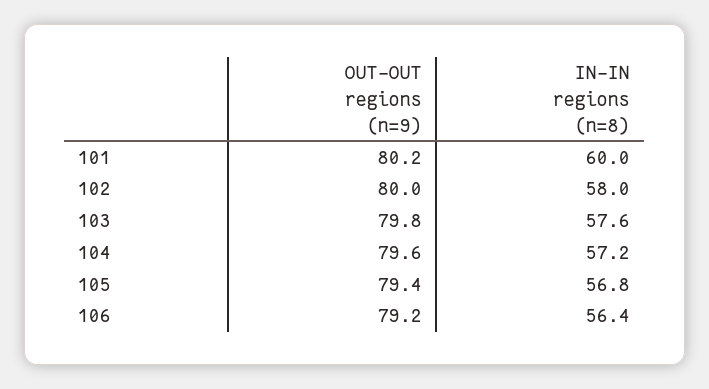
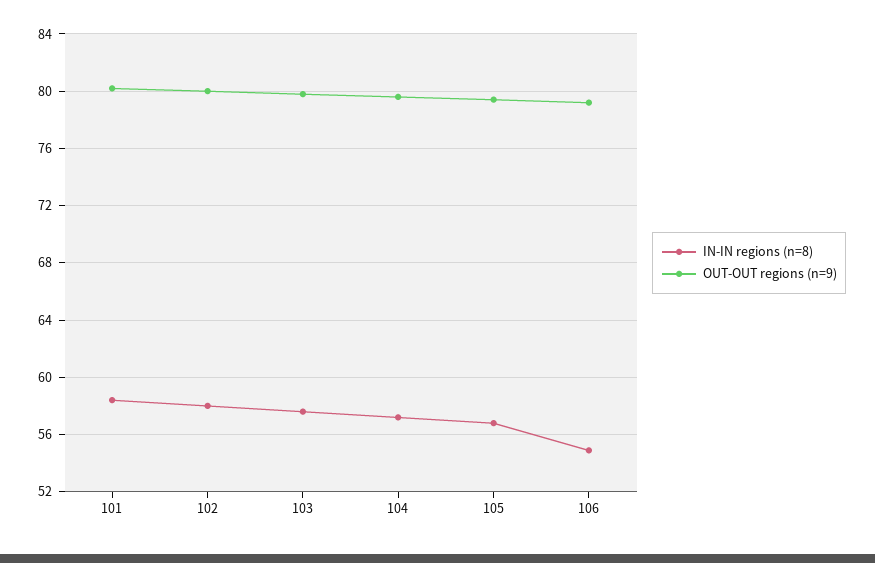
  {
    "OUT-OUT regions (n=9)": {
      "101": 80.2,
      "102": 80,
      "103": 79.8,
      "104": 79.6,
      "105": 79.4,
      "106": 79.2
    },
    "IN-IN regions (n=8)": {
-     "101": 60,
+     "101": 58.5,
      "102": 58,
      "103": 57.6,
      "104": 57.2,
      "105": 56.8,
-     "106": 56.4
+     "106": 55
    }
  }

